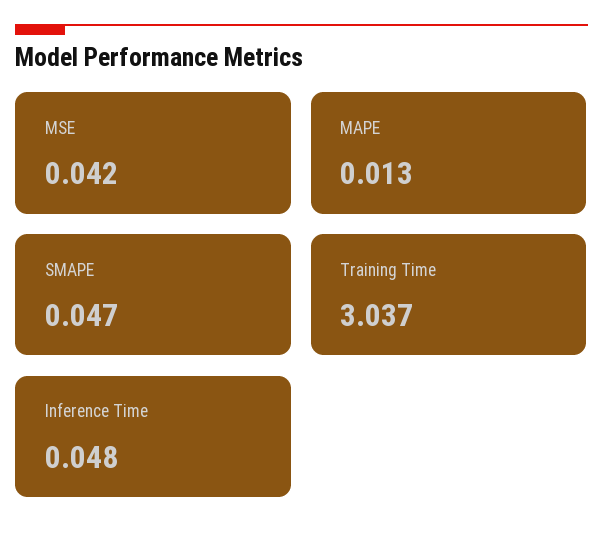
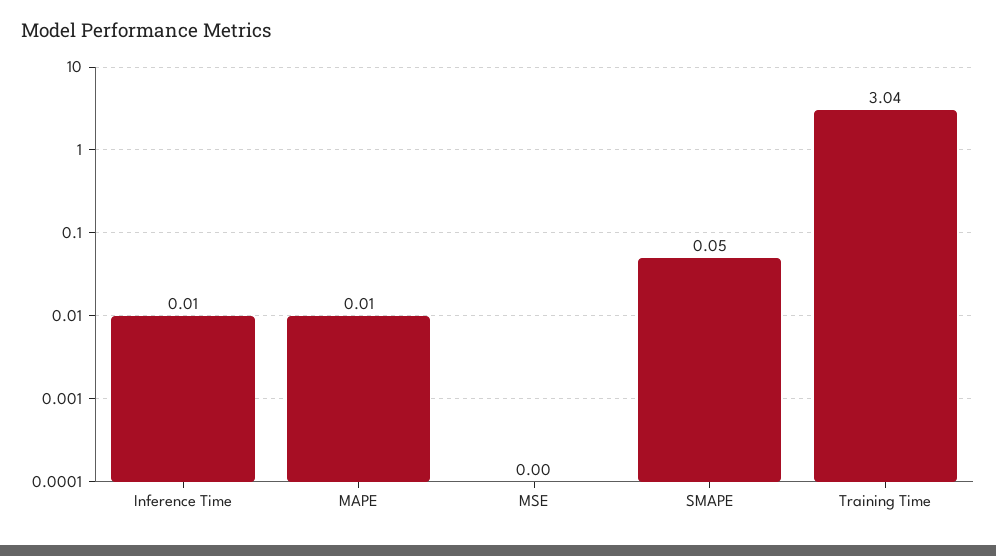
  {
-   "MSE": 0.042,
+   "MSE": 0,
    "MAPE": 0.013,
    "SMAPE": 0.047,
    "Training Time": 3.037,
-   "Inference Time": 0.048
+   "Inference Time": 0.01
  }

